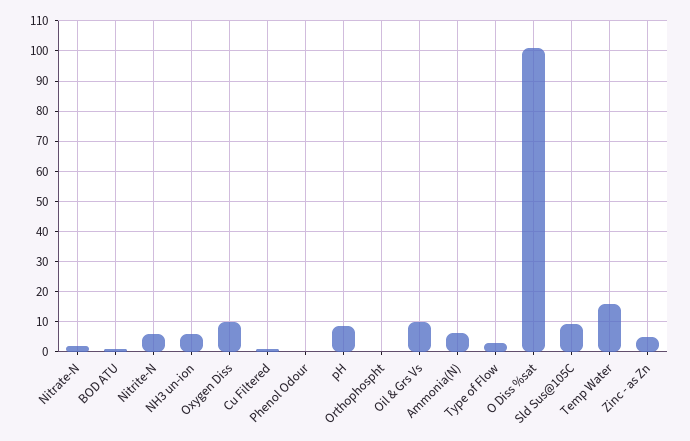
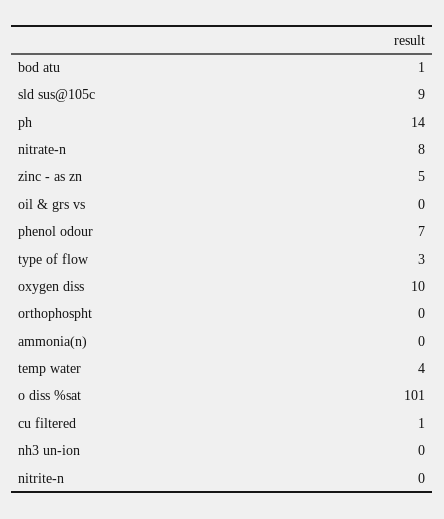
  {
-   "Nitrate-N": 2,
+   "Nitrate-N": 8,
    "BOD ATU": 1,
-   "Nitrite-N": 6,
+   "Nitrite-N": 0,
-   "NH3 un-ion": 6,
+   "NH3 un-ion": 0,
    "Oxygen Diss": 10,
    "Cu Filtered": 1,
-   "Phenol Odour": 0,
+   "Phenol Odour": 7,
-   "pH": 8,
+   "pH": 14,
    "Orthophospht": 0,
-   "Oil & Grs Vs": 10,
+   "Oil & Grs Vs": 0,
-   "Ammonia(N)": 6,
+   "Ammonia(N)": 0,
    "Type of Flow": 3,
    "O Diss %sat": 101,
    "Sld Sus@105C": 9,
-   "Temp Water": 16,
+   "Temp Water": 4,
    "Zinc - as Zn": 5
  }

